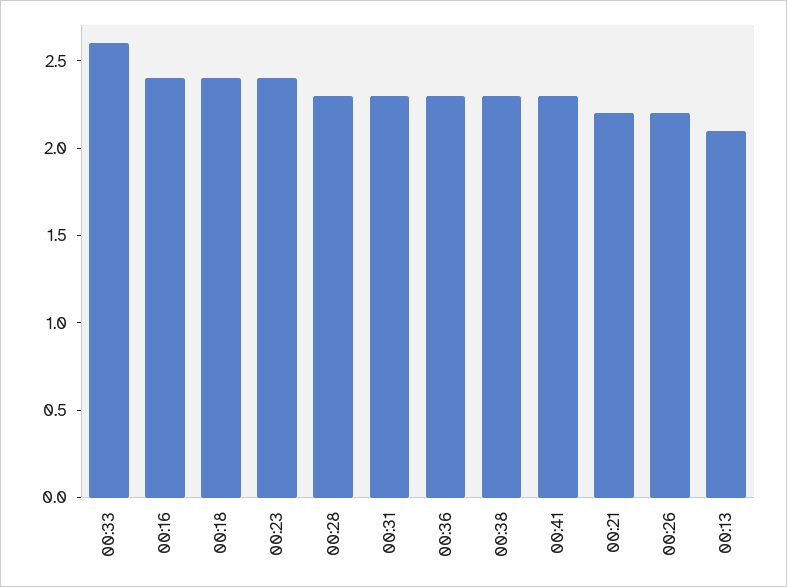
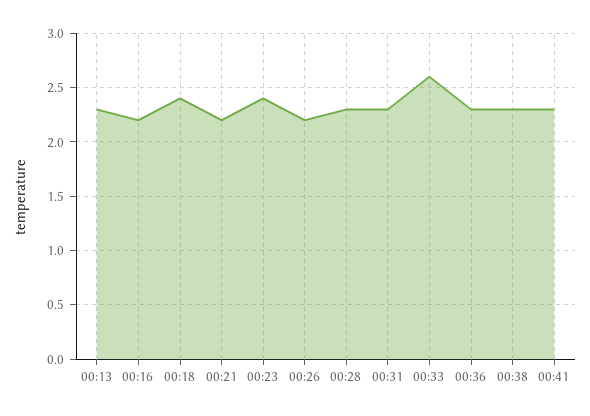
  {
    "00:33": 2.6,
-   "00:16": 2.4,
+   "00:16": 2.2,
    "00:18": 2.4,
    "00:23": 2.4,
    "00:28": 2.3,
    "00:31": 2.3,
    "00:36": 2.3,
    "00:38": 2.3,
    "00:41": 2.3,
    "00:21": 2.2,
    "00:26": 2.2,
-   "00:13": 2.1
+   "00:13": 2.3
  }

